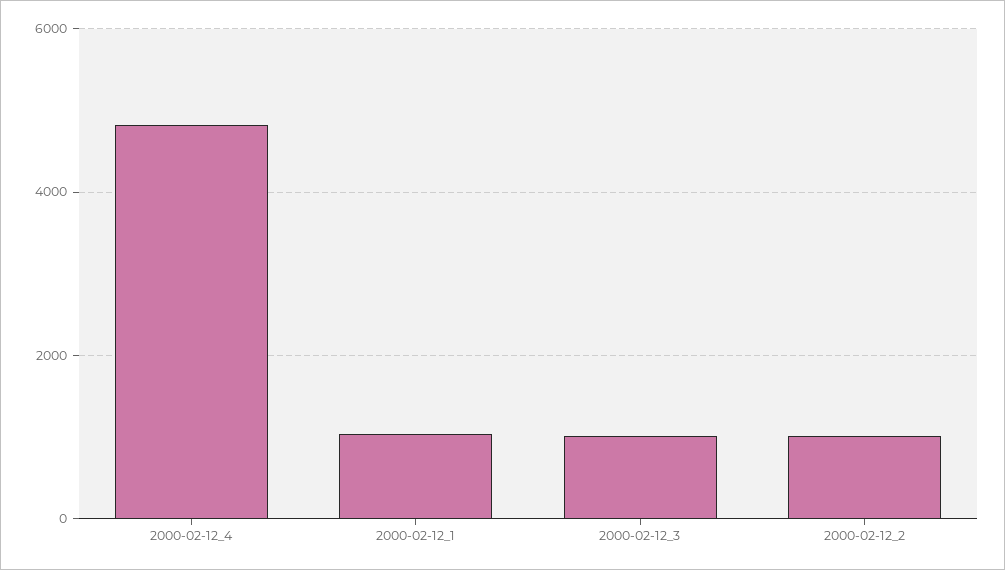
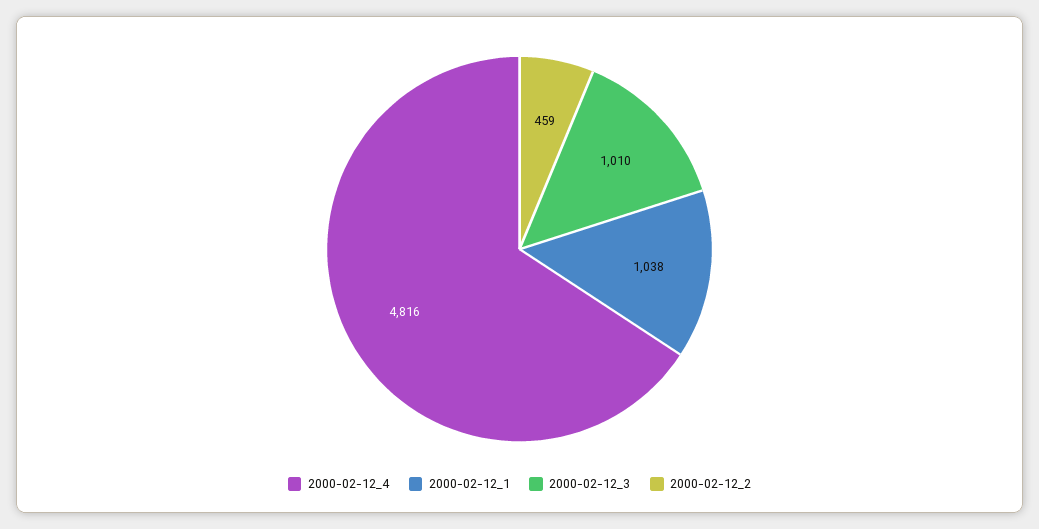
  {
    "2000-02-12_4": 4816,
    "2000-02-12_1": 1038,
    "2000-02-12_3": 1010,
-   "2000-02-12_2": 1000
+   "2000-02-12_2": 459
  }

